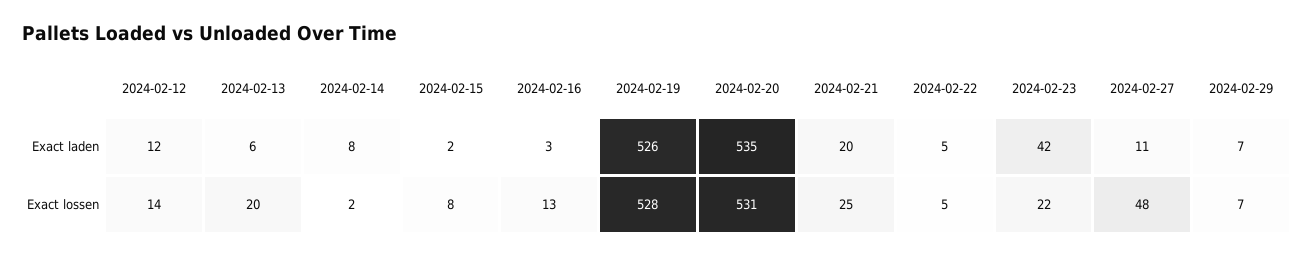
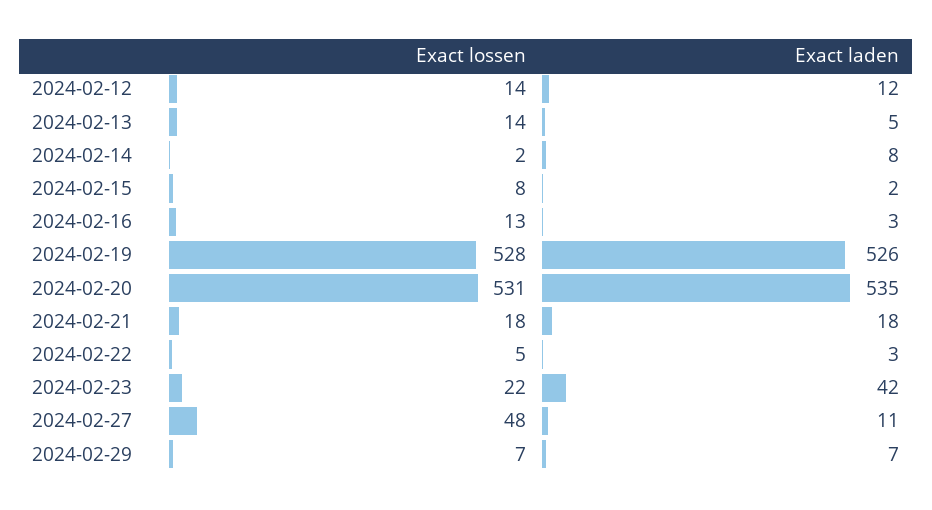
  {
    "2024-02-12": {
      "Exact laden": 12,
      "Exact lossen": 14
    },
    "2024-02-13": {
-     "Exact laden": 6,
+     "Exact laden": 5,
-     "Exact lossen": 20
+     "Exact lossen": 14
    },
    "2024-02-14": {
      "Exact laden": 8,
      "Exact lossen": 2
    },
    "2024-02-15": {
      "Exact laden": 2,
      "Exact lossen": 8
    },
    "2024-02-16": {
      "Exact laden": 3,
      "Exact lossen": 13
    },
    "2024-02-19": {
      "Exact laden": 526,
      "Exact lossen": 528
    },
    "2024-02-20": {
      "Exact laden": 535,
      "Exact lossen": 531
    },
    "2024-02-21": {
-     "Exact laden": 20,
+     "Exact laden": 18,
-     "Exact lossen": 25
+     "Exact lossen": 18
    },
    "2024-02-22": {
-     "Exact laden": 5,
+     "Exact laden": 3,
      "Exact lossen": 5
    },
    "2024-02-23": {
      "Exact laden": 42,
      "Exact lossen": 22
    },
    "2024-02-27": {
      "Exact laden": 11,
      "Exact lossen": 48
    },
    "2024-02-29": {
      "Exact laden": 7,
      "Exact lossen": 7
    }
  }

